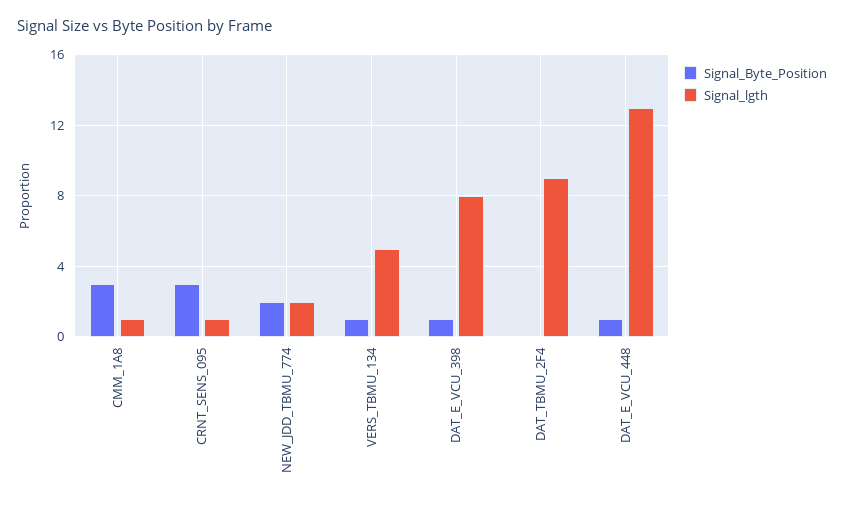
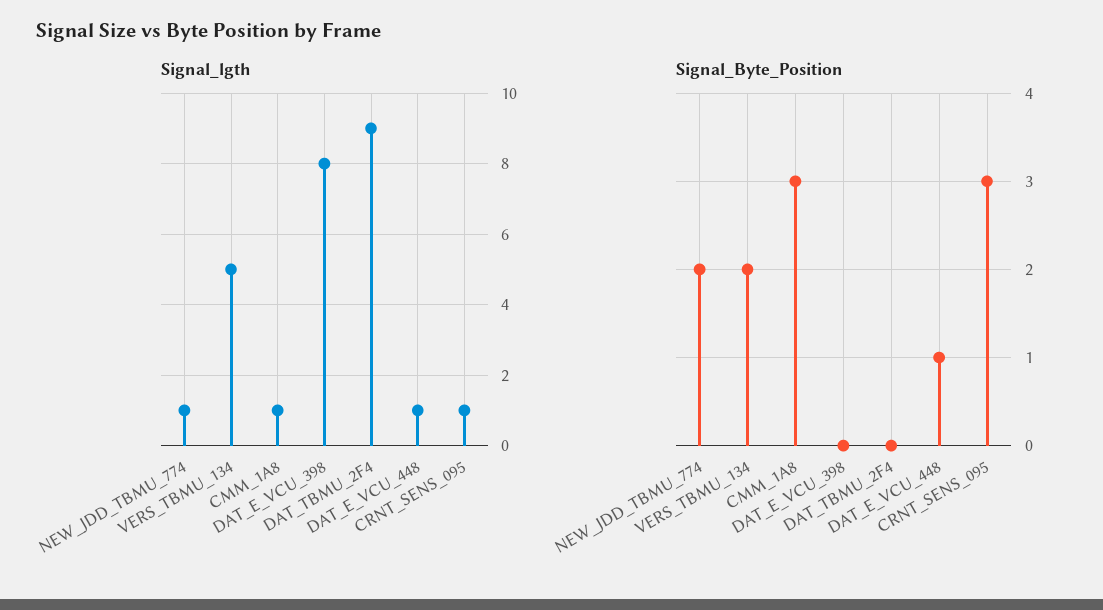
  {
    "Signal_Byte_Position": {
      "CMM_1A8": 3,
      "CRNT_SENS_095": 3,
      "NEW_JDD_TBMU_774": 2,
-     "VERS_TBMU_134": 1,
+     "VERS_TBMU_134": 2,
-     "DAT_E_VCU_398": 1,
+     "DAT_E_VCU_398": 0,
      "DAT_TBMU_2F4": 0,
      "DAT_E_VCU_448": 1
    },
    "Signal_lgth": {
      "CMM_1A8": 1,
      "CRNT_SENS_095": 1,
-     "NEW_JDD_TBMU_774": 2,
+     "NEW_JDD_TBMU_774": 1,
      "VERS_TBMU_134": 5,
      "DAT_E_VCU_398": 8,
      "DAT_TBMU_2F4": 9,
-     "DAT_E_VCU_448": 13
+     "DAT_E_VCU_448": 1
    }
  }

